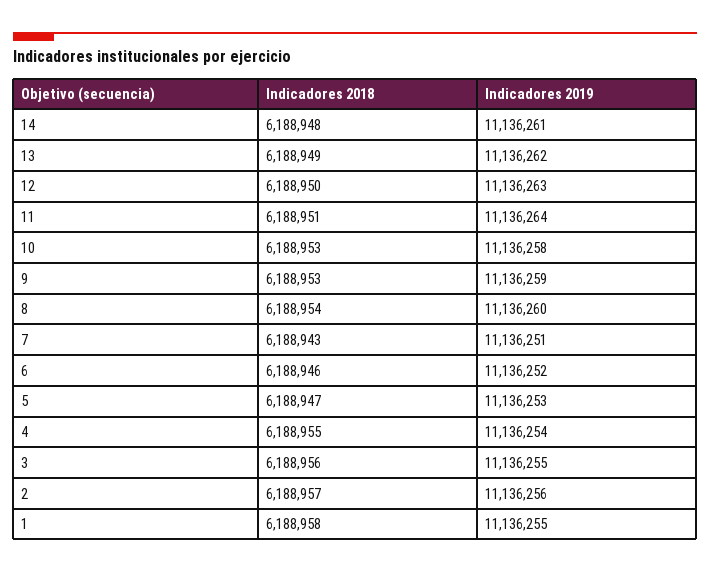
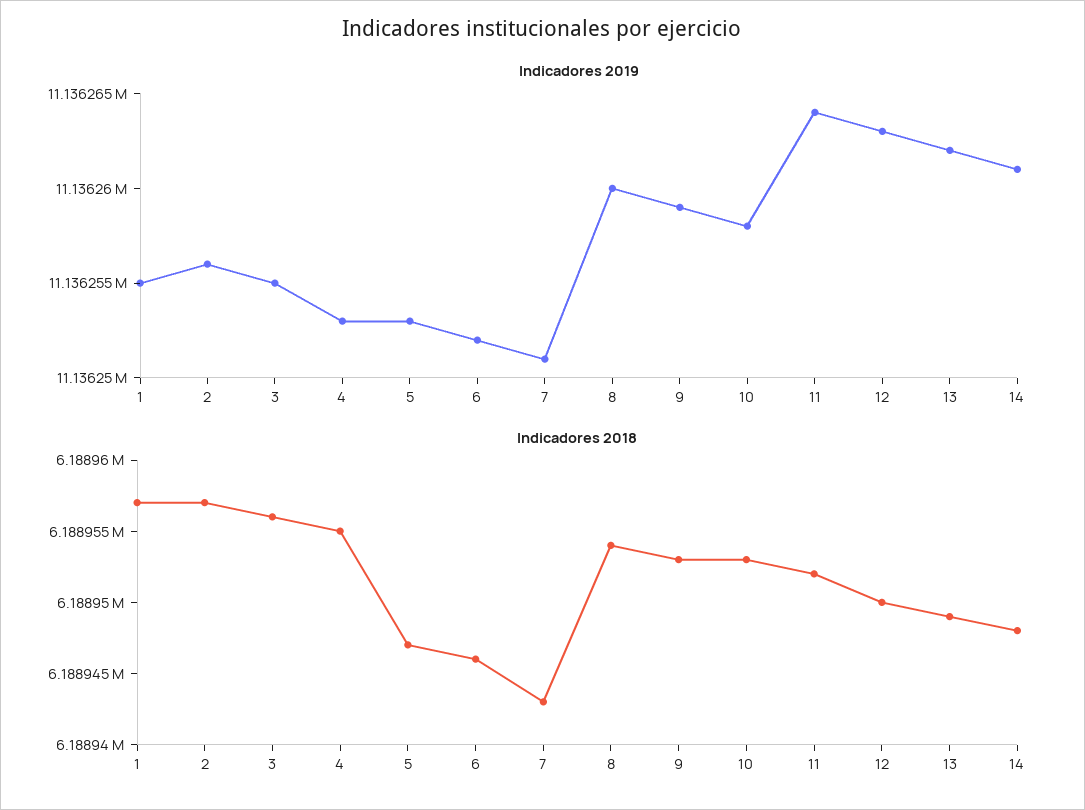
  {
    "Indicadores 2018": {
      "14": 6188948,
      "13": 6188949,
      "12": 6188950,
-     "11": 6188951,
+     "11": 6188952,
      "10": 6188953,
      "9": 6188953,
      "8": 6188954,
      "7": 6188943,
      "6": 6188946,
      "5": 6188947,
      "4": 6188955,
      "3": 6188956,
      "2": 6188957,
-     "1": 6188958
+     "1": 6188957
    },
    "Indicadores 2019": {
      "14": 11136261,
      "13": 11136262,
      "12": 11136263,
      "11": 11136264,
      "10": 11136258,
      "9": 11136259,
      "8": 11136260,
      "7": 11136251,
      "6": 11136252,
      "5": 11136253,
-     "4": 11136254,
+     "4": 11136253,
      "3": 11136255,
      "2": 11136256,
      "1": 11136255
    }
  }

